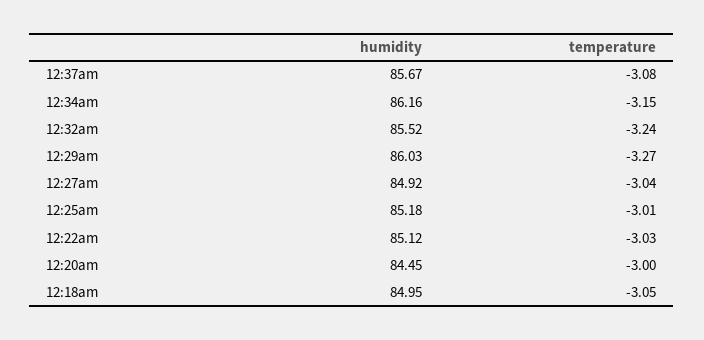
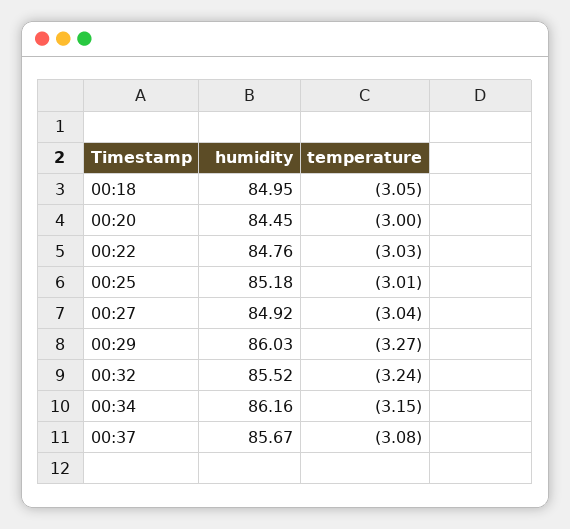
  {
    "humidity": {
      "12:37am": 85.67,
      "12:34am": 86.16,
      "12:32am": 85.52,
      "12:29am": 86.03,
      "12:27am": 84.92,
      "12:25am": 85.18,
-     "12:22am": 85.12,
+     "12:22am": 84.76,
      "12:20am": 84.45,
      "12:18am": 84.95
    },
    "temperature": {
      "12:37am": -3.08,
      "12:34am": -3.15,
      "12:32am": -3.24,
      "12:29am": -3.27,
      "12:27am": -3.04,
      "12:25am": -3.01,
      "12:22am": -3.03,
      "12:20am": -3,
      "12:18am": -3.05
    }
  }

